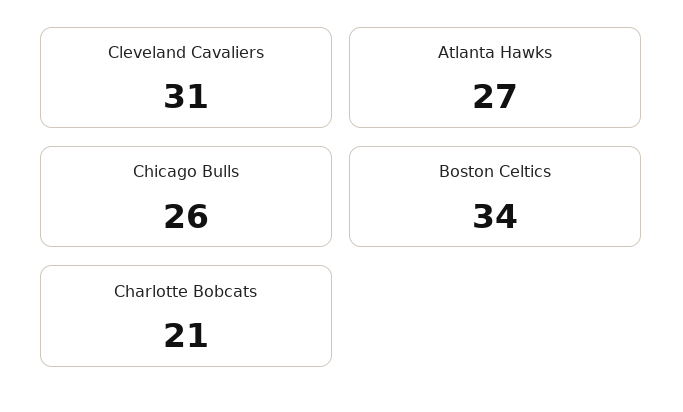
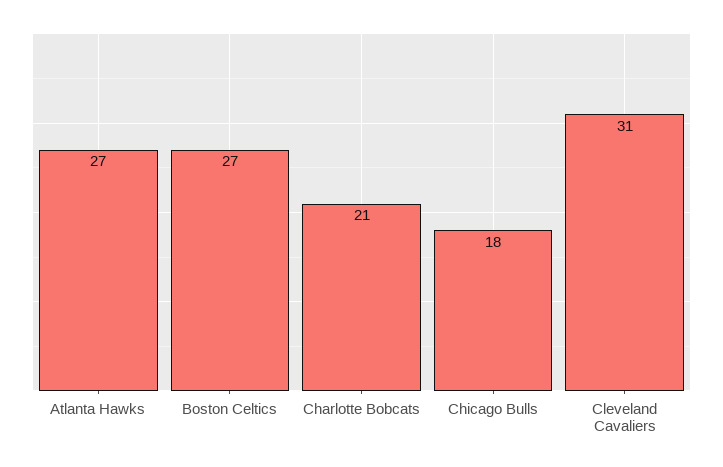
  {
    "Cleveland Cavaliers": 31,
    "Atlanta Hawks": 27,
-   "Chicago Bulls": 26,
+   "Chicago Bulls": 18,
-   "Boston Celtics": 34,
+   "Boston Celtics": 27,
    "Charlotte Bobcats": 21
  }

